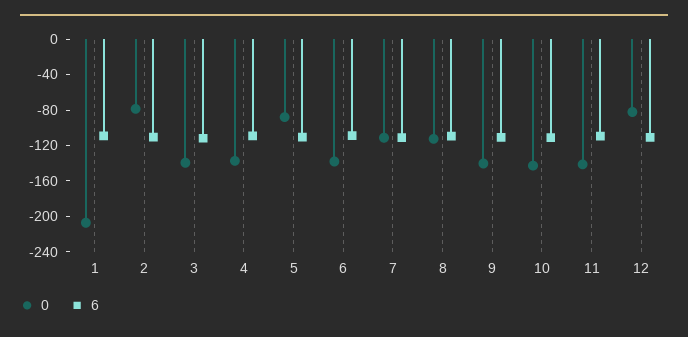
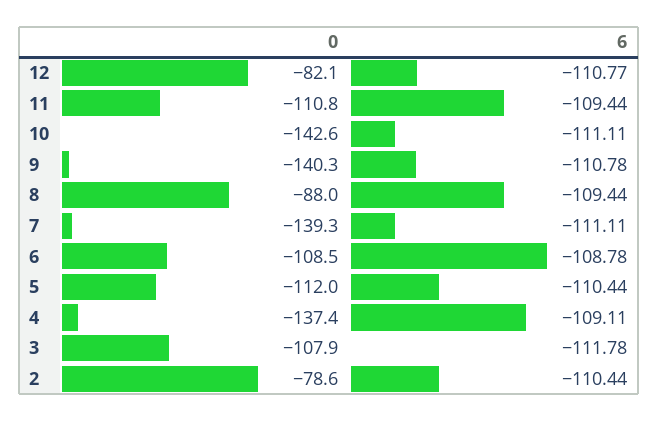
  {
    "0": {
-     "1": -210,
      "2": -78.6,
-     "3": -140,
+     "3": -107.9,
      "4": -137.4,
-     "5": -90,
+     "5": -112,
-     "6": -140,
+     "6": -108.5,
-     "7": -110,
+     "7": -139.3,
-     "8": -110,
+     "8": -88,
      "9": -140.3,
      "10": -142.6,
-     "11": -140,
+     "11": -110.8,
      "12": -82.1
    },
    "6": {
-     "1": -110,
      "2": -110.44,
      "3": -111.78,
      "4": -109.11,
      "5": -110.44,
      "6": -108.78,
      "7": -111.11,
      "8": -109.44,
      "9": -110.78,
      "10": -111.11,
      "11": -109.44,
      "12": -110.77
    }
  }

